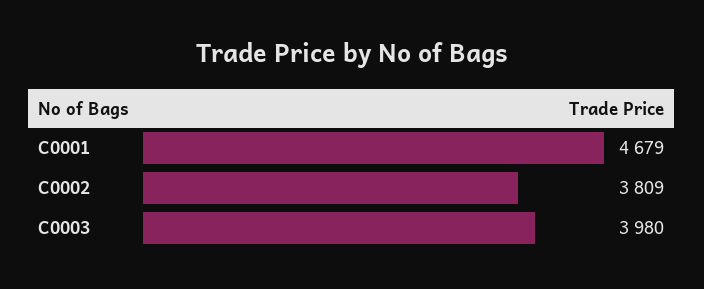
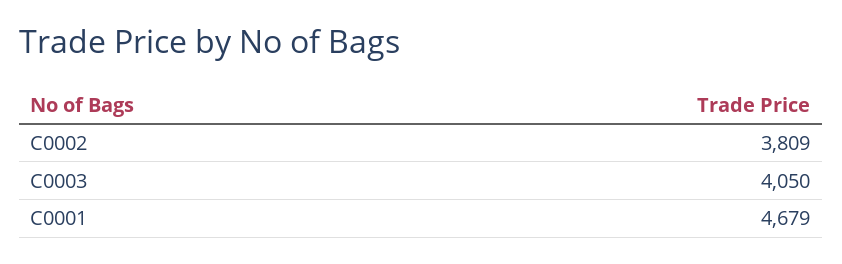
  {
    "C0001": 4679,
    "C0002": 3809,
-   "C0003": 3980
+   "C0003": 4050
  }

